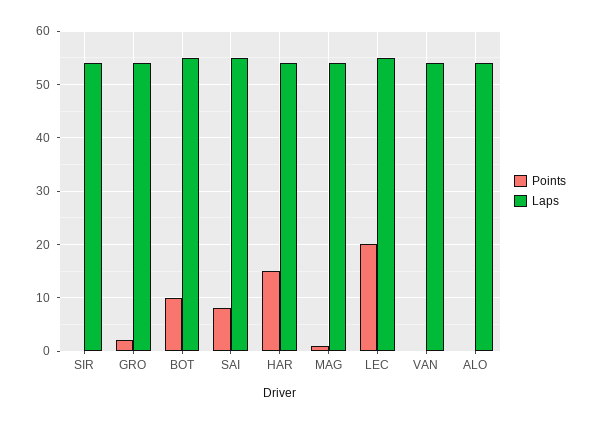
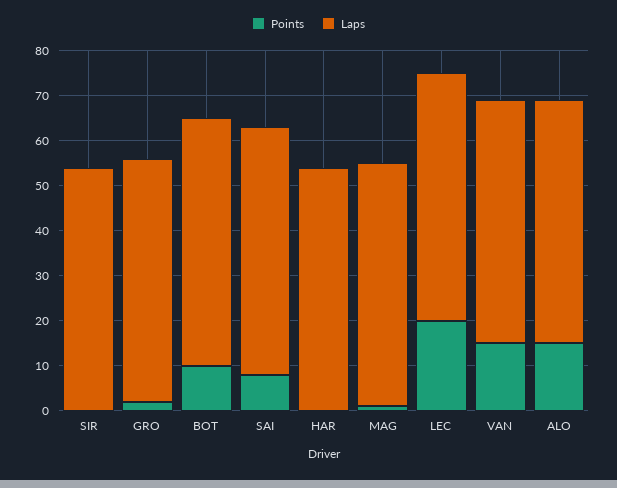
  {
    "Points": {
      "SIR": 0,
      "GRO": 0,
      "BOT": 10,
      "SAI": 10,
-     "HAR": 15,
+     "HAR": 0,
      "MAG": 0,
      "LEC": 20,
-     "VAN": 0,
+     "VAN": 15,
-     "ALO": 0
+     "ALO": 15
    },
    "Laps": {
      "SIR": 55,
      "GRO": 55,
      "BOT": 55,
      "SAI": 55,
      "HAR": 55,
      "MAG": 55,
      "LEC": 55,
      "VAN": 55,
      "ALO": 55
    }
  }

